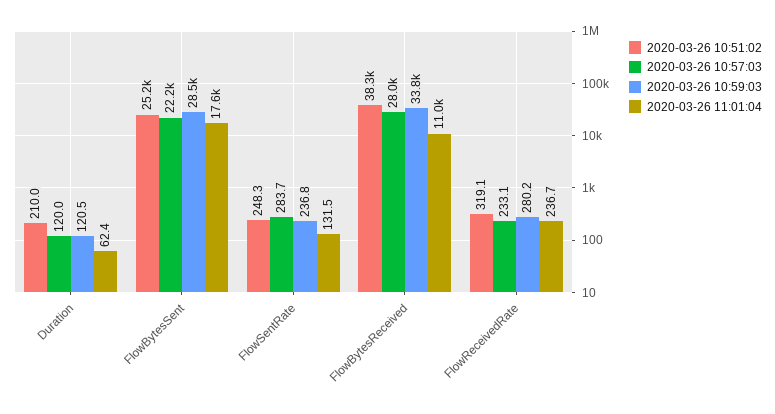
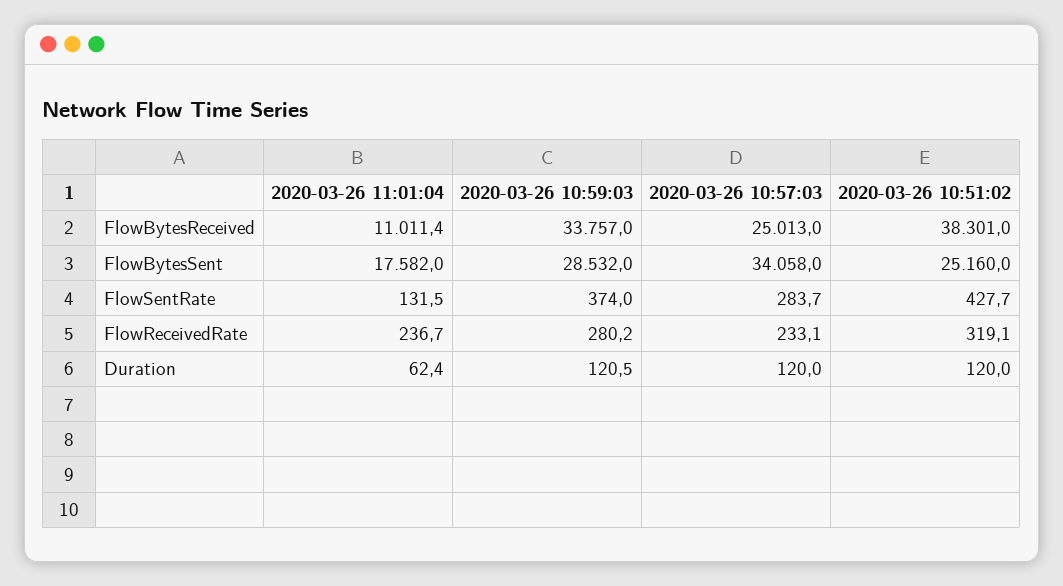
  {
    "2020-03-26 10:51:02": {
-     "Duration": 210,
+     "Duration": 120,
      "FlowBytesSent": 25160,
-     "FlowSentRate": 248.3,
+     "FlowSentRate": 427.7,
      "FlowBytesReceived": 38301,
      "FlowReceivedRate": 319.1
    },
    "2020-03-26 10:57:03": {
      "Duration": 120,
-     "FlowBytesSent": 22200,
+     "FlowBytesSent": 34058,
      "FlowSentRate": 283.7,
-     "FlowBytesReceived": 28000,
+     "FlowBytesReceived": 25013,
      "FlowReceivedRate": 233.1
    },
    "2020-03-26 10:59:03": {
      "Duration": 120.5,
      "FlowBytesSent": 28532,
-     "FlowSentRate": 236.8,
+     "FlowSentRate": 374,
      "FlowBytesReceived": 33757,
      "FlowReceivedRate": 280.2
    },
    "2020-03-26 11:01:04": {
      "Duration": 62.4,
      "FlowBytesSent": 17582,
      "FlowSentRate": 131.5,
      "FlowBytesReceived": 11011.4,
      "FlowReceivedRate": 236.7
    }
  }

